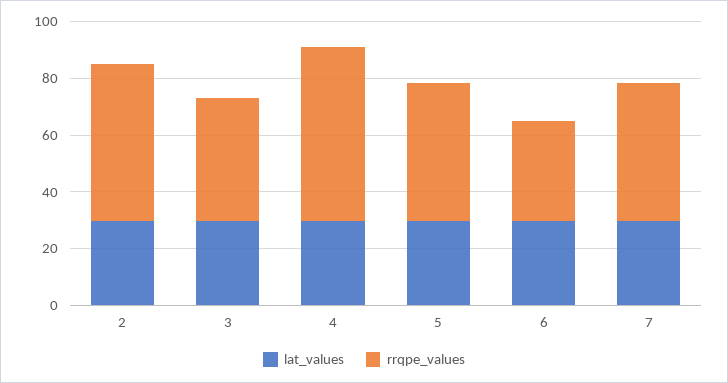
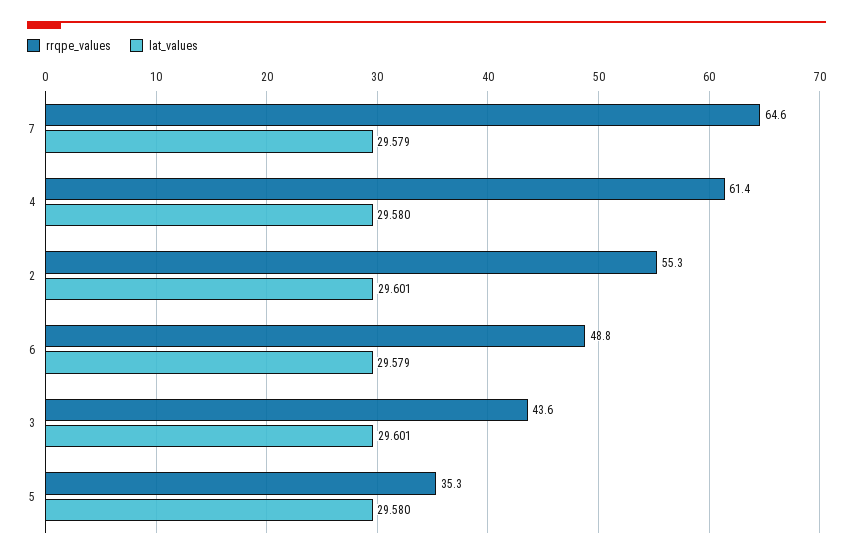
  {
    "lat_values": {
      "2": 29.601,
      "3": 29.601,
      "4": 29.58,
      "5": 29.58,
      "6": 29.579,
      "7": 29.579
    },
    "rrqpe_values": {
      "2": 55.3,
      "3": 43.6,
      "4": 61.4,
-     "5": 50,
+     "5": 35.3,
-     "6": 35,
+     "6": 48.8,
-     "7": 50
+     "7": 64.6
    }
  }

